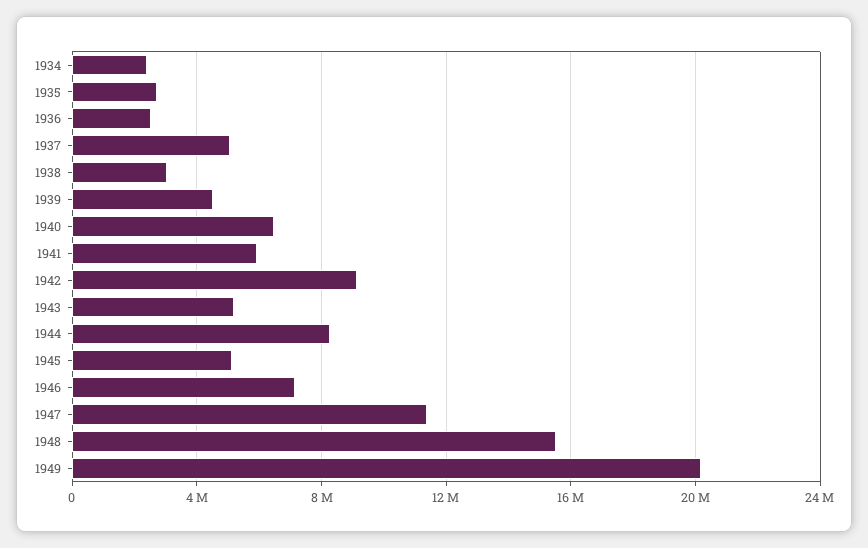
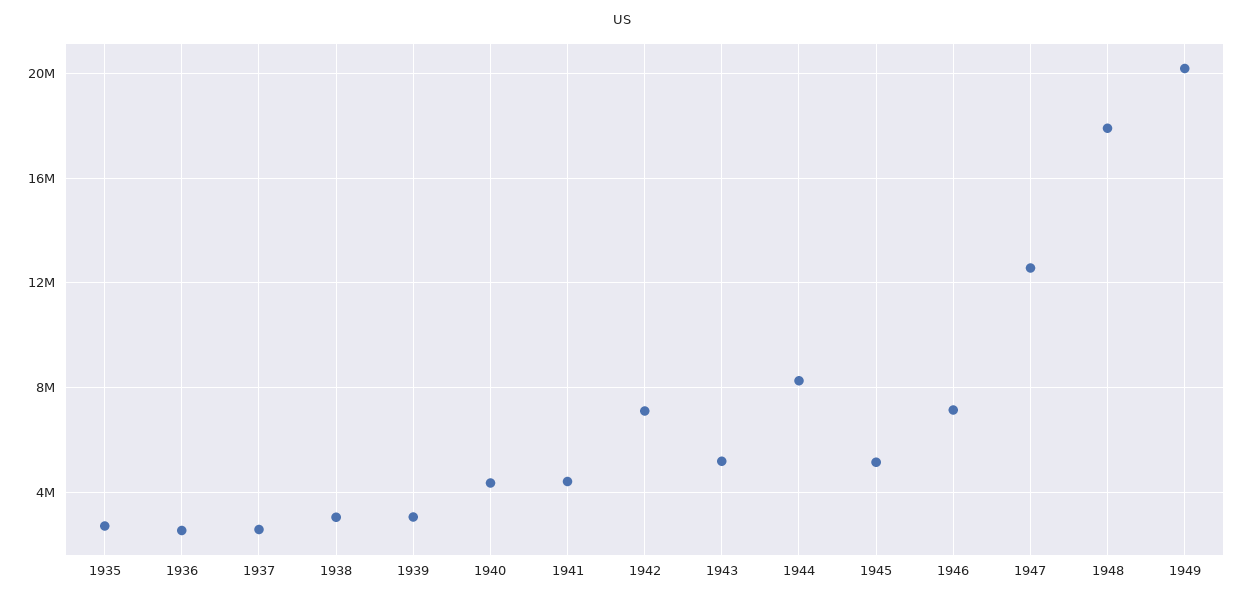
  {
-   "1934": 2500000,
    "1935": 2500000,
    "1936": 2500000,
-   "1937": 5000000,
+   "1937": 2500000,
    "1938": 3000000,
-   "1939": 4500000,
+   "1939": 3000000,
-   "1940": 6500000,
+   "1940": 4500000,
-   "1941": 6000000,
+   "1941": 4500000,
-   "1942": 9000000,
+   "1942": 7000000,
    "1943": 5000000,
    "1944": 8500000,
    "1945": 5000000,
    "1946": 7000000,
-   "1947": 11500000,
+   "1947": 12500000,
-   "1948": 15500000,
+   "1948": 18000000,
    "1949": 20000000
  }

